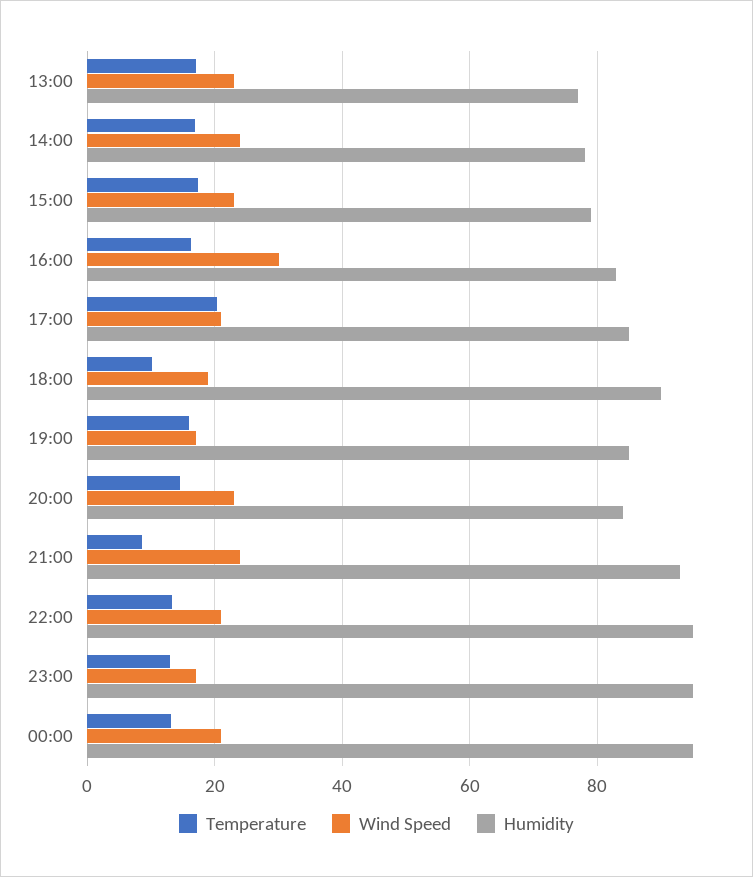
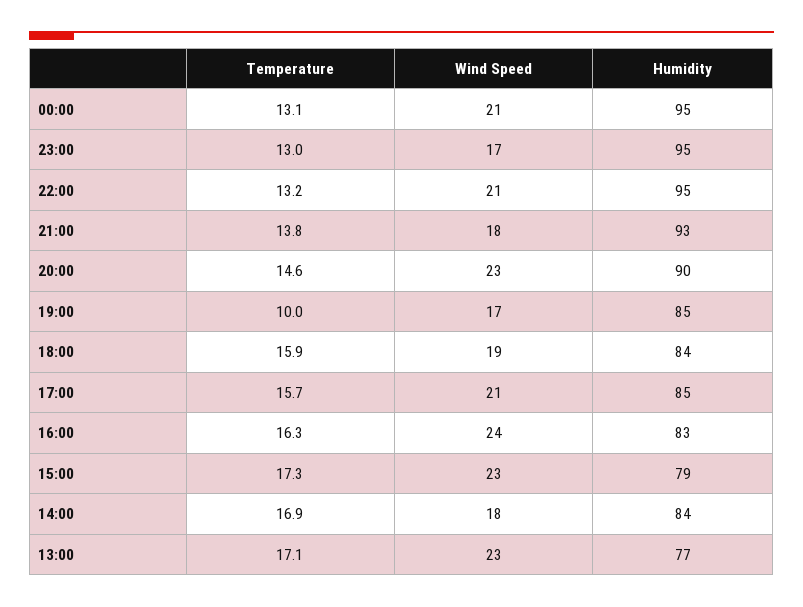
  {
    "Temperature": {
      "13:00": 17.1,
      "14:00": 16.9,
      "15:00": 17.3,
      "16:00": 16.3,
-     "17:00": 20,
+     "17:00": 15.7,
-     "18:00": 10,
+     "18:00": 15.9,
-     "19:00": 16,
+     "19:00": 10,
      "20:00": 14.6,
-     "21:00": 8,
+     "21:00": 13.8,
      "22:00": 13.2,
      "23:00": 13,
      "00:00": 13.1
    },
    "Wind Speed": {
      "13:00": 23,
-     "14:00": 24,
+     "14:00": 18,
      "15:00": 23,
-     "16:00": 30,
+     "16:00": 24,
      "17:00": 21,
      "18:00": 19,
      "19:00": 17,
      "20:00": 23,
-     "21:00": 24,
+     "21:00": 18,
      "22:00": 21,
      "23:00": 17,
      "00:00": 21
    },
    "Humidity": {
      "13:00": 77,
-     "14:00": 78,
+     "14:00": 84,
      "15:00": 79,
      "16:00": 83,
      "17:00": 85,
-     "18:00": 90,
+     "18:00": 84,
      "19:00": 85,
-     "20:00": 84,
+     "20:00": 90,
      "21:00": 93,
      "22:00": 95,
      "23:00": 95,
      "00:00": 95
    }
  }

